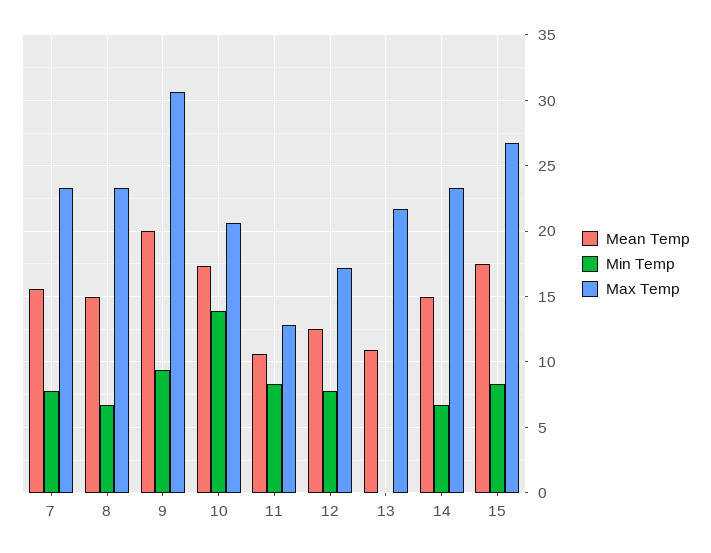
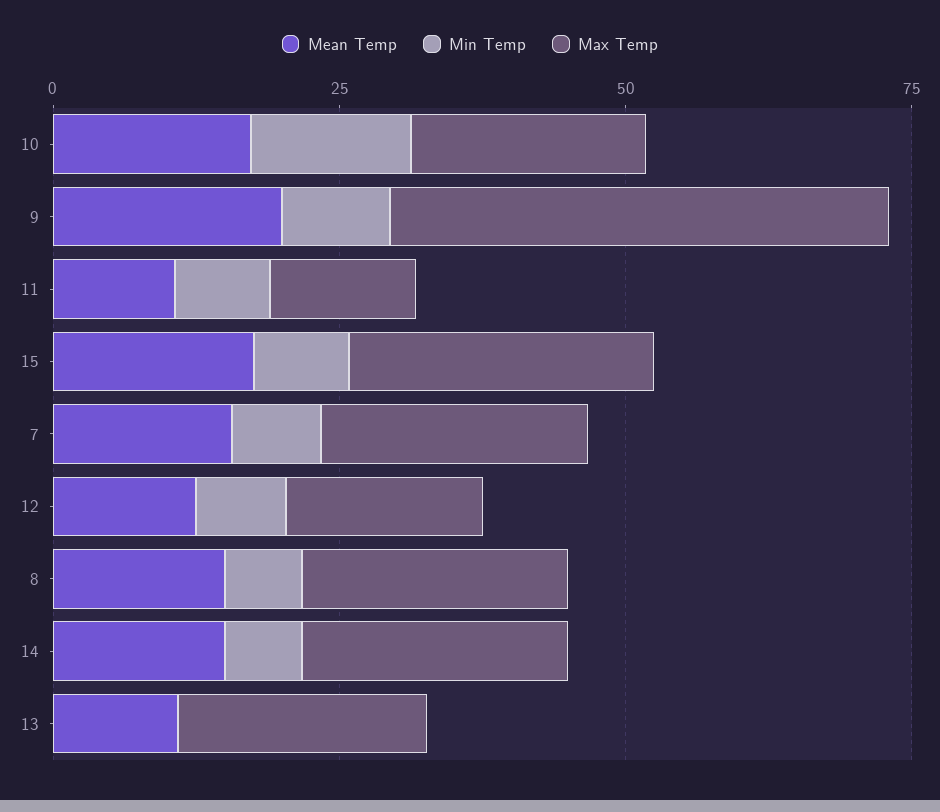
  {
    "Mean Temp": {
      "7": 15.5,
      "8": 15,
      "9": 20,
      "10": 17.5,
      "11": 10.5,
      "12": 12.5,
      "13": 11,
      "14": 15,
      "15": 17.5
    },
    "Min Temp": {
      "7": 8,
      "8": 6.5,
      "9": 9.5,
      "10": 14,
      "11": 8.5,
      "12": 8,
      "13": 0,
      "14": 6.5,
      "15": 8.5
    },
    "Max Temp": {
      "7": 23.5,
      "8": 23.5,
-     "9": 30.5,
+     "9": 45,
      "10": 20.5,
      "11": 13,
      "12": 17,
      "13": 21.5,
      "14": 23.5,
      "15": 26.5
    }
  }

